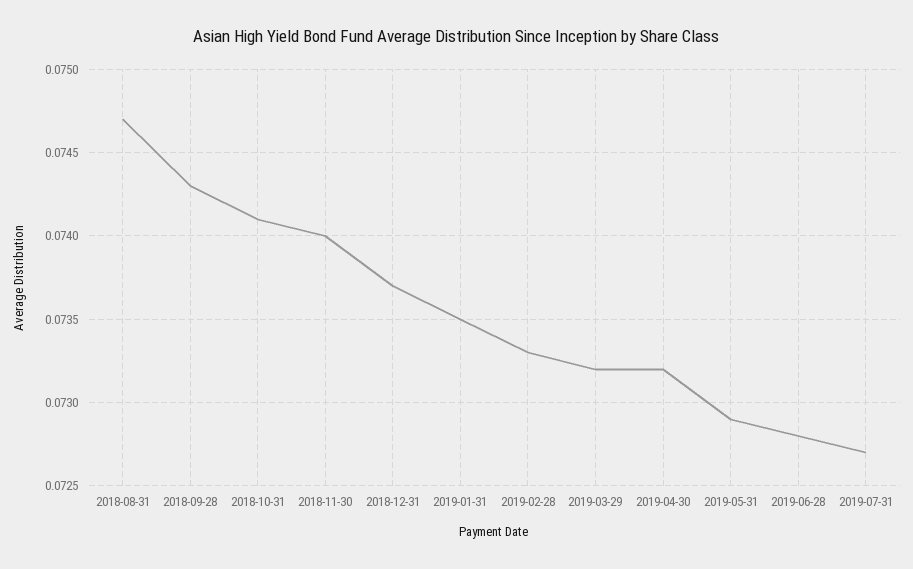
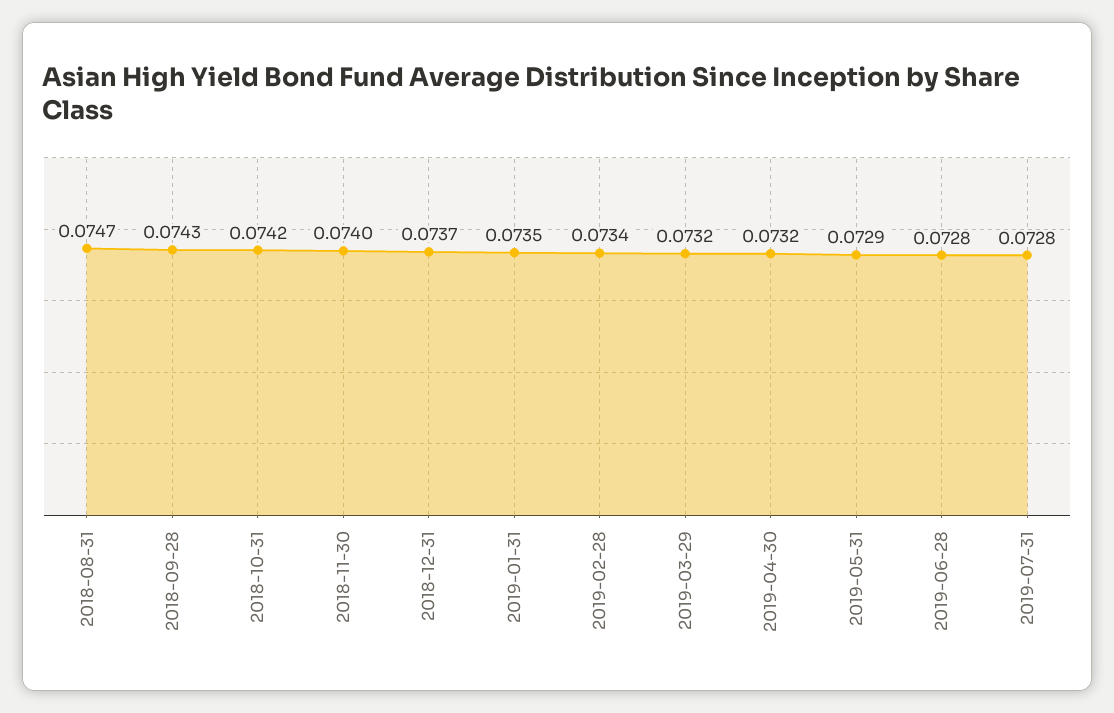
  {
    "2018-08-31": 0.0747,
    "2018-09-28": 0.0743,
-   "2018-10-31": 0.0741,
+   "2018-10-31": 0.0742,
    "2018-11-30": 0.074,
    "2018-12-31": 0.0737,
    "2019-01-31": 0.0735,
-   "2019-02-28": 0.0733,
+   "2019-02-28": 0.0734,
    "2019-03-29": 0.0732,
    "2019-04-30": 0.0732,
    "2019-05-31": 0.0729,
    "2019-06-28": 0.0728,
-   "2019-07-31": 0.0727
+   "2019-07-31": 0.0728
  }

